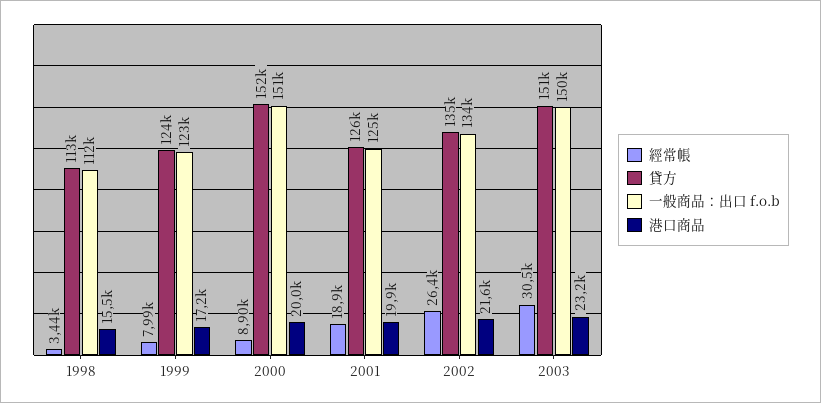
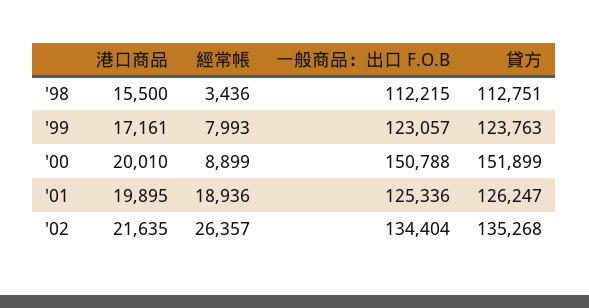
  {
    "經常帳": {
      "1998": 3436,
      "1999": 7993,
      "2000": 8899,
      "2001": 18936,
-     "2002": 26357,
+     "2002": 26357
-     "2003": 30500
    },
    "貸方": {
      "1998": 112751,
      "1999": 123763,
      "2000": 151899,
      "2001": 126247,
-     "2002": 135268,
+     "2002": 135268
-     "2003": 151000
    },
    "一般商品：出口 f.o.b": {
      "1998": 112215,
      "1999": 123057,
      "2000": 150788,
      "2001": 125336,
-     "2002": 134404,
+     "2002": 134404
-     "2003": 150000
    },
    "港口商品": {
      "1998": 15500,
      "1999": 17161,
      "2000": 20010,
      "2001": 19895,
-     "2002": 21635,
+     "2002": 21635
-     "2003": 23200
    }
  }

